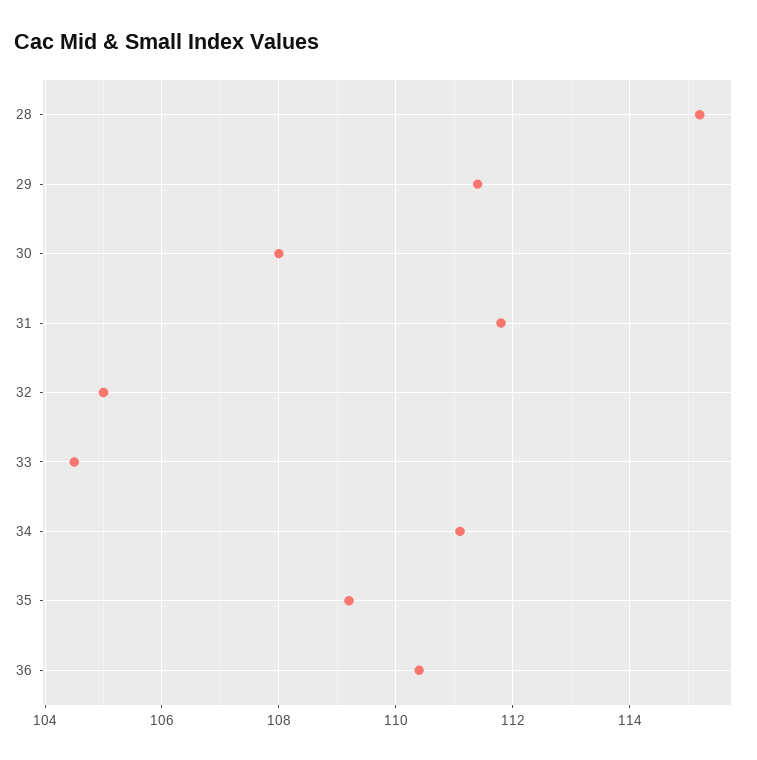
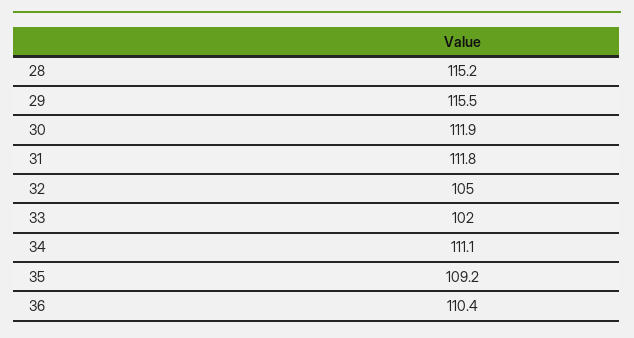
  {
    "28": 115.2,
-   "29": 111.5,
+   "29": 115.5,
-   "30": 108,
+   "30": 111.9,
    "31": 111.8,
    "32": 105,
-   "33": 104.5,
+   "33": 102,
    "34": 111.1,
    "35": 109.2,
    "36": 110.4
  }

